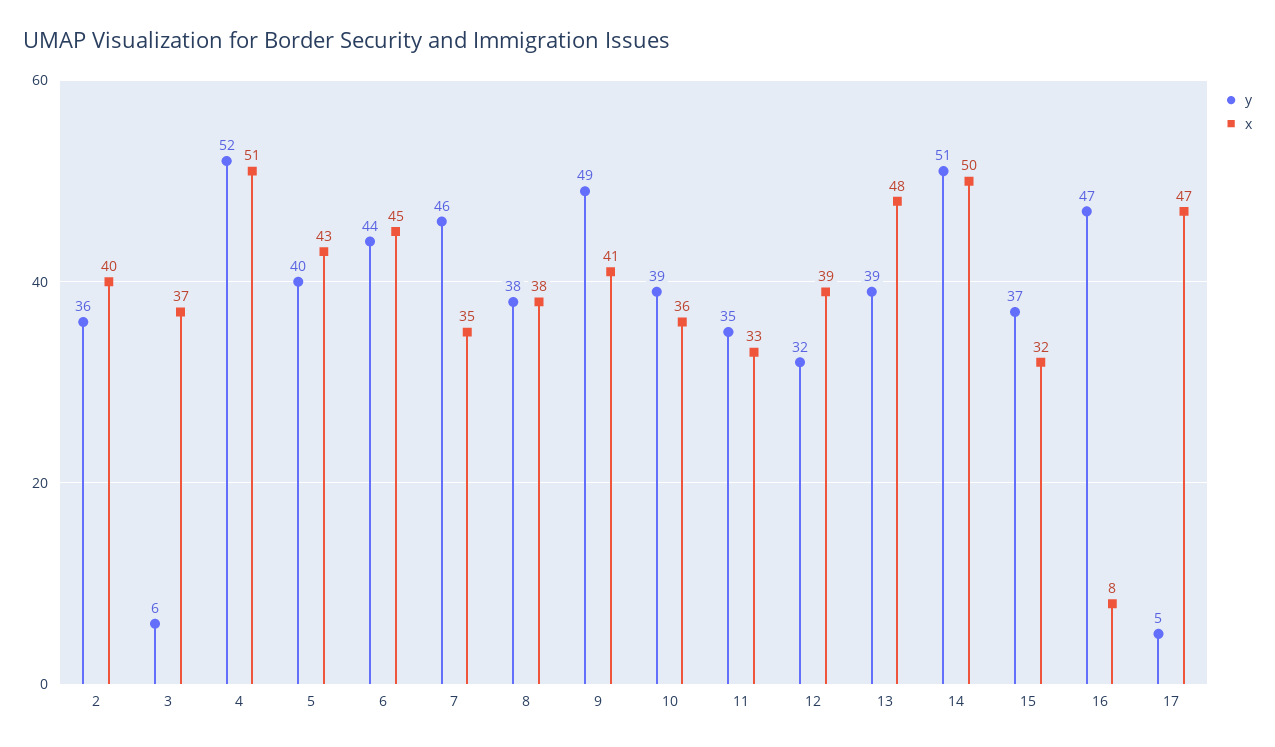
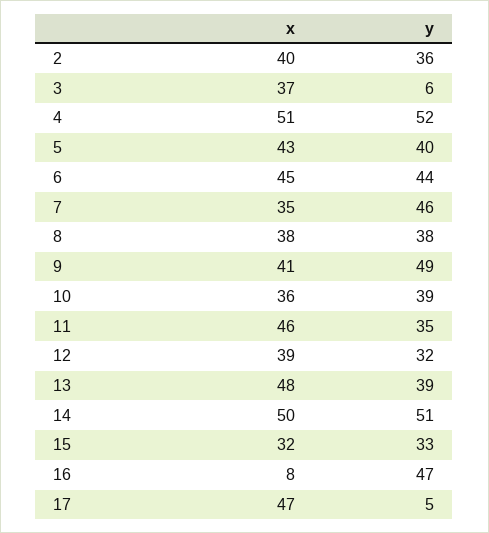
  {
    "y": {
      "2": 36,
      "3": 6,
      "4": 52,
      "5": 40,
      "6": 44,
      "7": 46,
      "8": 38,
      "9": 49,
      "10": 39,
      "11": 35,
      "12": 32,
      "13": 39,
      "14": 51,
-     "15": 37,
+     "15": 33,
      "16": 47,
      "17": 5
    },
    "x": {
      "2": 40,
      "3": 37,
      "4": 51,
      "5": 43,
      "6": 45,
      "7": 35,
      "8": 38,
      "9": 41,
      "10": 36,
-     "11": 33,
+     "11": 46,
      "12": 39,
      "13": 48,
      "14": 50,
      "15": 32,
      "16": 8,
      "17": 47
    }
  }

